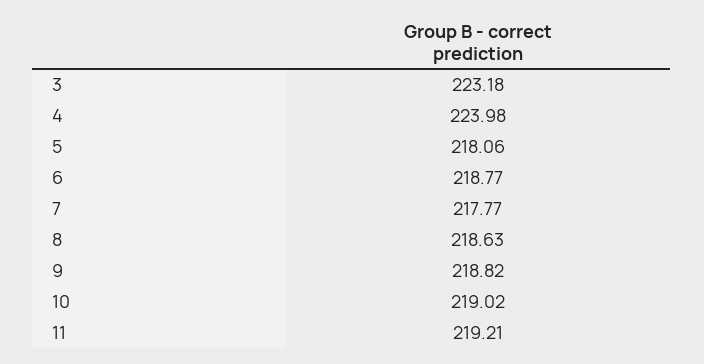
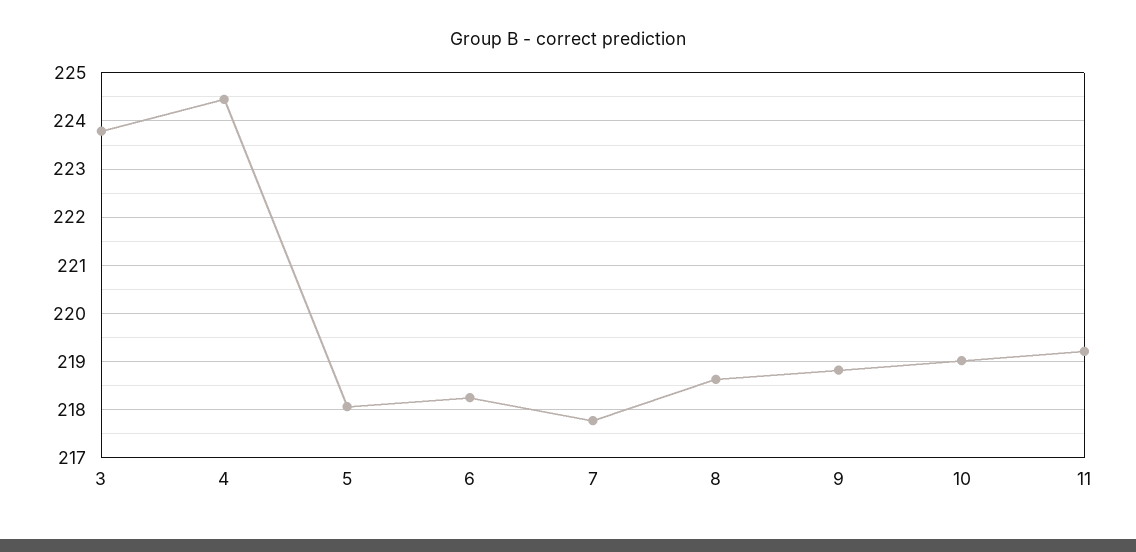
  {
-   "3": 223.18,
+   "3": 223.8,
-   "4": 223.98,
+   "4": 224.4,
    "5": 218.06,
-   "6": 218.77,
+   "6": 218.2,
    "7": 217.77,
    "8": 218.63,
    "9": 218.82,
    "10": 219.02,
    "11": 219.21
  }

